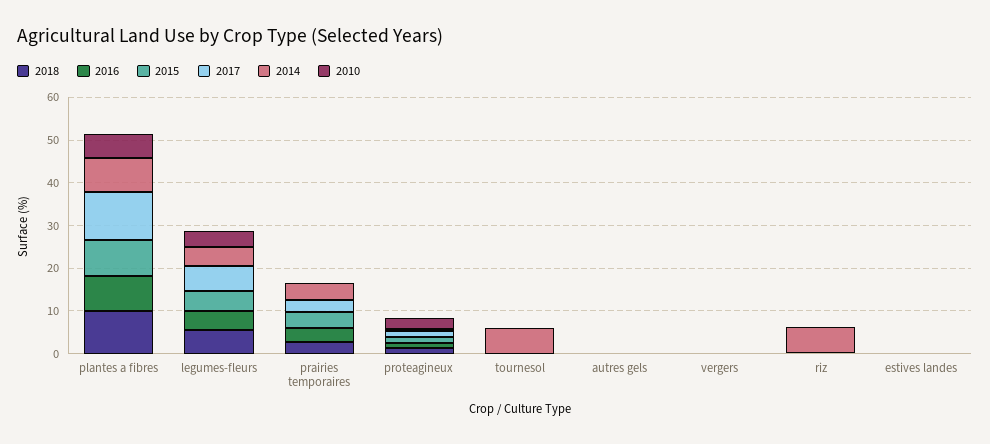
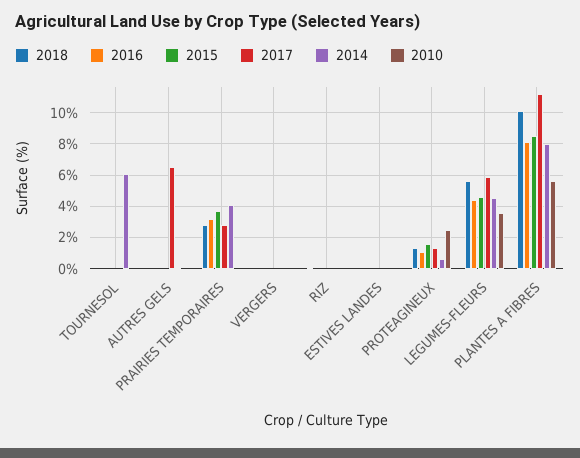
  {
    "2018": {
      "plantes a fibres": 10,
      "legumes-fleurs": 5.5,
      "prairies temporaires": 3,
      "proteagineux": 1.5,
      "tournesol": 0,
      "autres gels": 0,
      "vergers": 0,
      "riz": 0,
      "estives landes": 0
    },
    "2016": {
      "plantes a fibres": 8,
      "legumes-fleurs": 4.5,
      "prairies temporaires": 3,
      "proteagineux": 1,
      "tournesol": 0,
      "autres gels": 0,
      "vergers": 0,
      "riz": 0,
      "estives landes": 0
    },
    "2015": {
      "plantes a fibres": 8.5,
      "legumes-fleurs": 4.5,
      "prairies temporaires": 3.5,
      "proteagineux": 1.5,
      "tournesol": 0,
      "autres gels": 0,
      "vergers": 0,
      "riz": 0,
      "estives landes": 0
    },
    "2017": {
      "plantes a fibres": 11,
      "legumes-fleurs": 6,
      "prairies temporaires": 3,
      "proteagineux": 1.5,
      "tournesol": 0,
-     "autres gels": 0,
+     "autres gels": 6.5,
      "vergers": 0,
      "riz": 0,
      "estives landes": 0
    },
    "2014": {
      "plantes a fibres": 8,
      "legumes-fleurs": 4.5,
      "prairies temporaires": 4,
      "proteagineux": 0.5,
      "tournesol": 6,
      "autres gels": 0,
      "vergers": 0,
-     "riz": 6,
+     "riz": 0,
      "estives landes": 0
    },
    "2010": {
      "plantes a fibres": 5.5,
      "legumes-fleurs": 3.5,
      "prairies temporaires": 0,
      "proteagineux": 2.5,
      "tournesol": 0,
      "autres gels": 0,
      "vergers": 0,
      "riz": 0,
      "estives landes": 0
    }
  }

